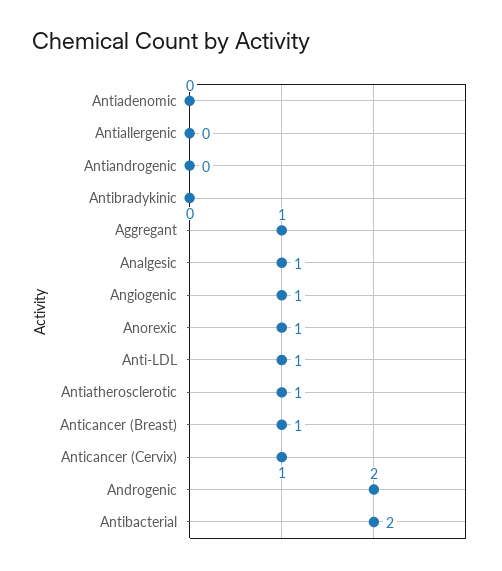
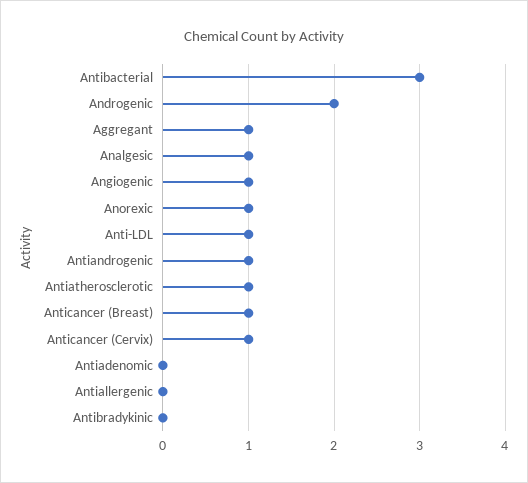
  {
    "Antiadenomic": 0,
    "Antiallergenic": 0,
-   "Antiandrogenic": 0,
+   "Antiandrogenic": 1,
    "Antibradykinic": 0,
    "Aggregant": 1,
    "Analgesic": 1,
    "Angiogenic": 1,
    "Anorexic": 1,
    "Anti-LDL": 1,
    "Antiatherosclerotic": 1,
    "Anticancer (Breast)": 1,
    "Anticancer (Cervix)": 1,
    "Androgenic": 2,
-   "Antibacterial": 2
+   "Antibacterial": 3
  }

